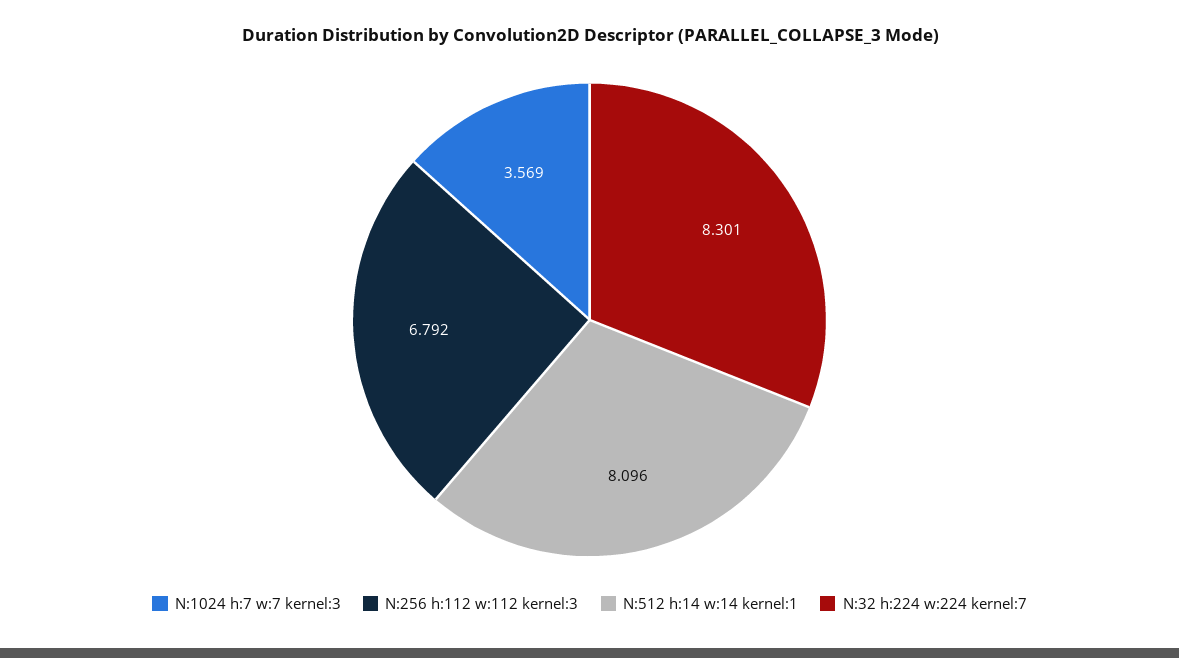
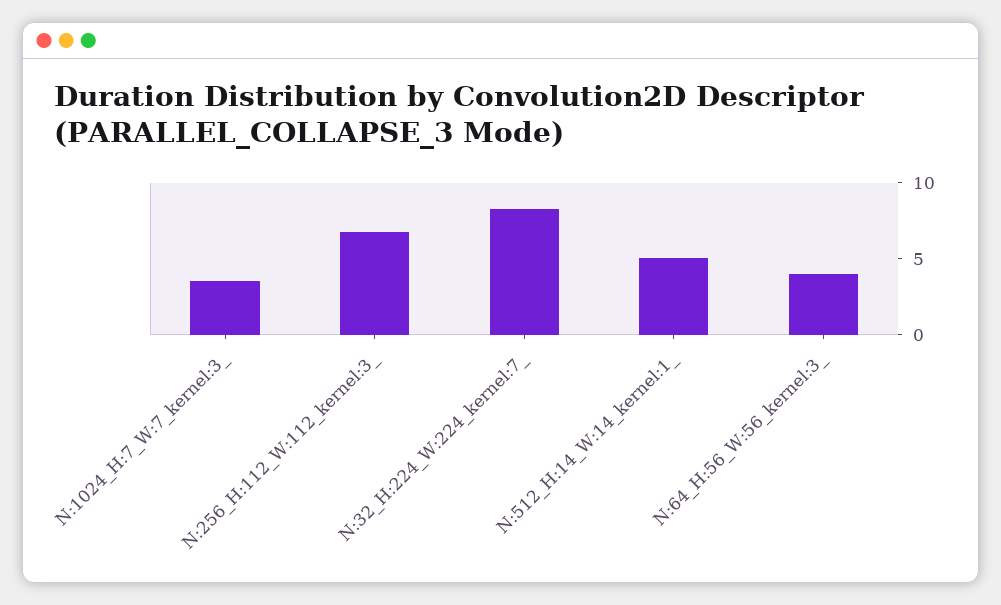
  {
    "N:1024 h:7 w:7 kernel:3": 3.569,
    "N:256 h:112 w:112 kernel:3": 6.792,
-   "N:512 h:14 w:14 kernel:1": 8.096,
+   "N:512 h:14 w:14 kernel:1": 5,
-   "N:32 h:224 w:224 kernel:7": 8.301
+   "N:32 h:224 w:224 kernel:7": 8.301,
+   "N:64_H:56_W:56_kernel:3_": 4
  }

